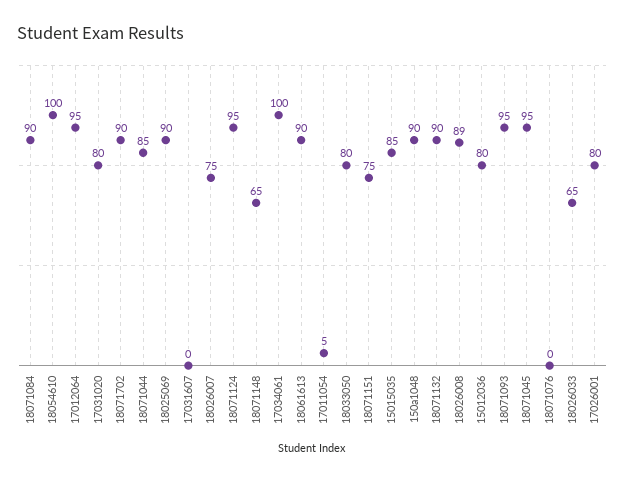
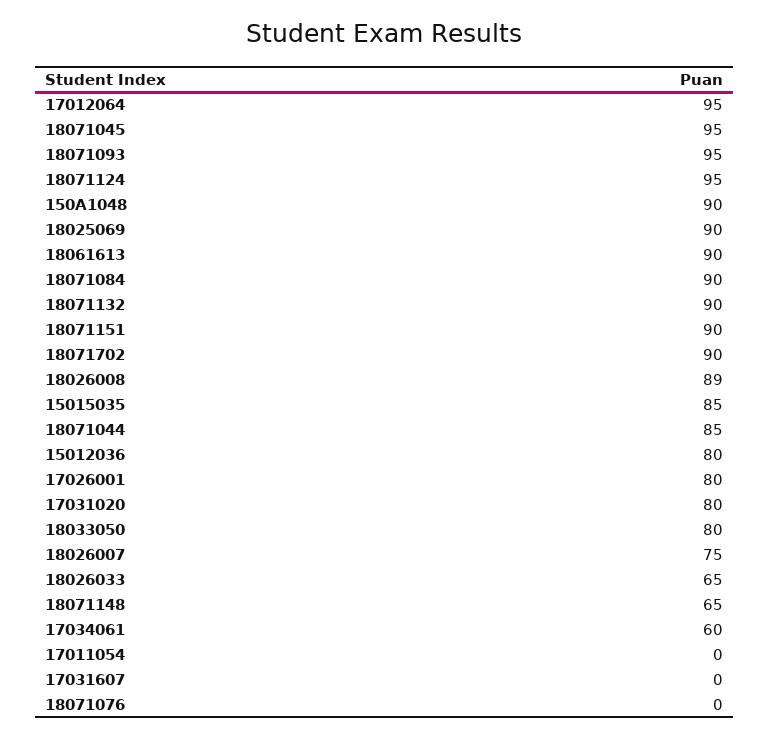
  {
    "18071084": 90,
-   "18054610": 100,
    "17012064": 95,
    "17031020": 80,
    "18071702": 90,
    "18071044": 85,
    "18025069": 90,
    "17031607": 0,
    "18026007": 75,
    "18071124": 95,
    "18071148": 65,
-   "17034061": 100,
+   "17034061": 60,
    "18061613": 90,
-   "17011054": 5,
+   "17011054": 0,
    "18033050": 80,
-   "18071151": 75,
+   "18071151": 90,
    "15015035": 85,
    "150a1048": 90,
    "18071132": 90,
    "18026008": 89,
    "15012036": 80,
    "18071093": 95,
    "18071045": 95,
    "18071076": 0,
    "18026033": 65,
    "17026001": 80
  }

